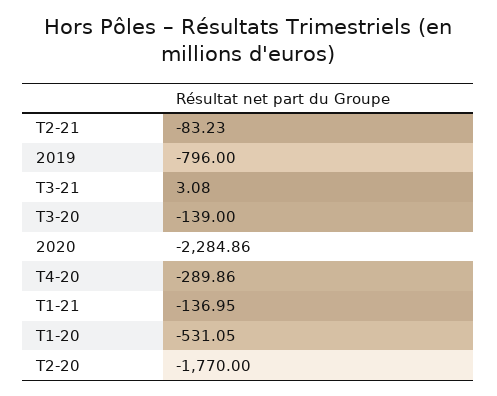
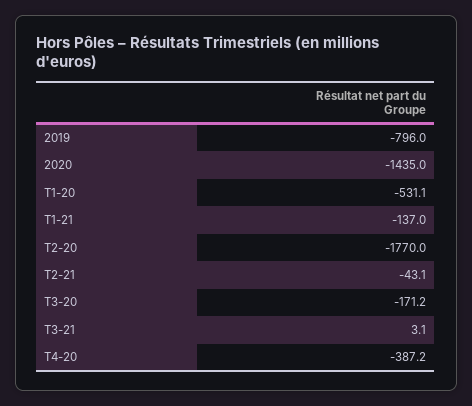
  {
-   "T2-21": -83.23,
+   "T2-21": -43.1,
    "2019": -796,
    "T3-21": 3.08,
-   "T3-20": -139,
+   "T3-20": -171.2,
-   "2020": -2284.86,
+   "2020": -1435,
-   "T4-20": -289.86,
+   "T4-20": -387.2,
    "T1-21": -136.95,
    "T1-20": -531.05,
    "T2-20": -1770
  }

